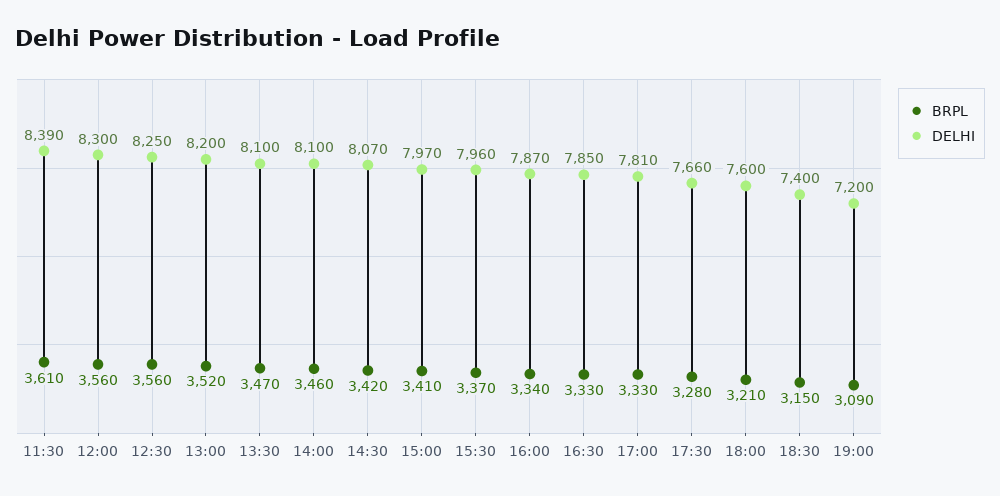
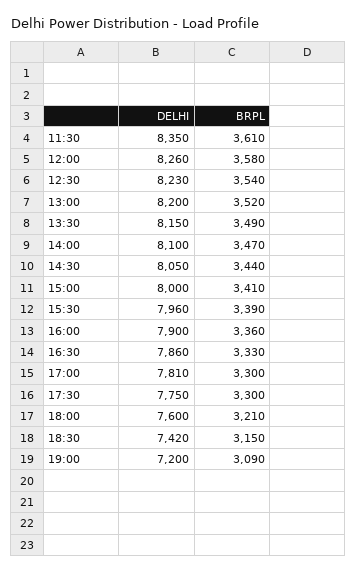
  {
    "BRPL": {
      "11:30": 3610,
-     "12:00": 3560,
+     "12:00": 3580,
-     "12:30": 3560,
+     "12:30": 3540,
      "13:00": 3520,
-     "13:30": 3470,
+     "13:30": 3490,
-     "14:00": 3460,
+     "14:00": 3470,
-     "14:30": 3420,
+     "14:30": 3440,
      "15:00": 3410,
-     "15:30": 3370,
+     "15:30": 3390,
-     "16:00": 3340,
+     "16:00": 3360,
      "16:30": 3330,
-     "17:00": 3330,
+     "17:00": 3300,
-     "17:30": 3280,
+     "17:30": 3300,
      "18:00": 3210,
      "18:30": 3150,
      "19:00": 3090
    },
    "DELHI": {
-     "11:30": 8390,
+     "11:30": 8350,
-     "12:00": 8300,
+     "12:00": 8260,
-     "12:30": 8250,
+     "12:30": 8230,
      "13:00": 8200,
-     "13:30": 8100,
+     "13:30": 8150,
      "14:00": 8100,
-     "14:30": 8070,
+     "14:30": 8050,
-     "15:00": 7970,
+     "15:00": 8000,
      "15:30": 7960,
-     "16:00": 7870,
+     "16:00": 7900,
-     "16:30": 7850,
+     "16:30": 7860,
      "17:00": 7810,
-     "17:30": 7660,
+     "17:30": 7750,
      "18:00": 7600,
-     "18:30": 7400,
+     "18:30": 7420,
      "19:00": 7200
    }
  }

